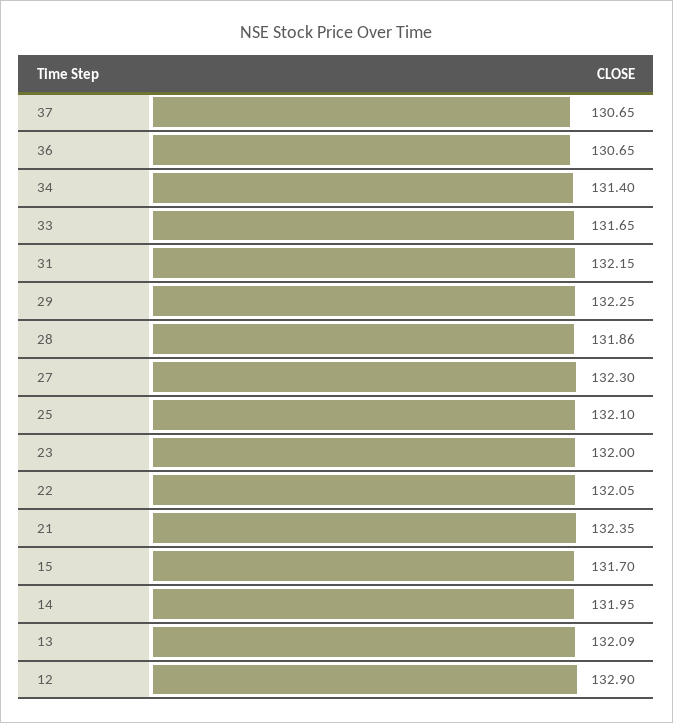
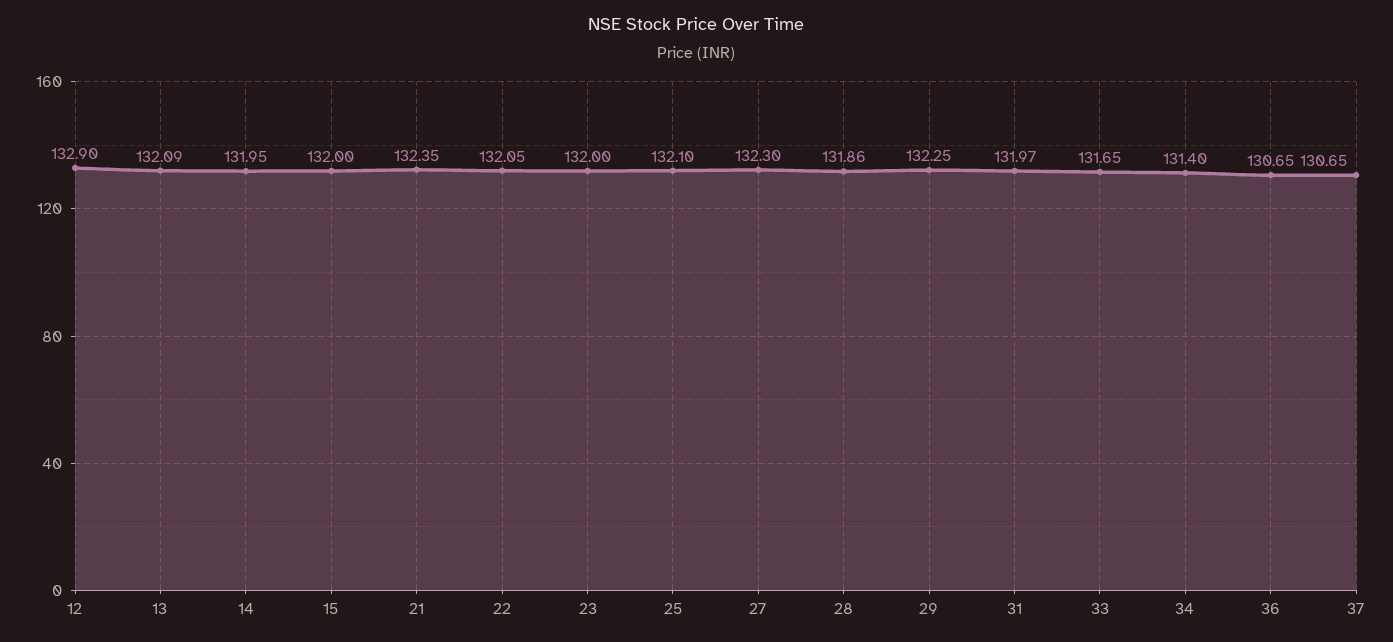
  {
    "37": 130.65,
    "36": 130.65,
    "34": 131.4,
    "33": 131.65,
-   "31": 132.15,
+   "31": 131.97,
    "29": 132.25,
    "28": 131.86,
    "27": 132.3,
    "25": 132.1,
    "23": 132,
    "22": 132.05,
    "21": 132.35,
-   "15": 131.7,
+   "15": 132,
    "14": 131.95,
    "13": 132.09,
    "12": 132.9
  }

